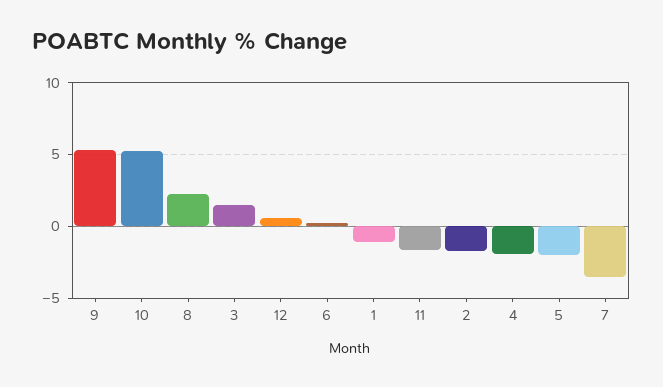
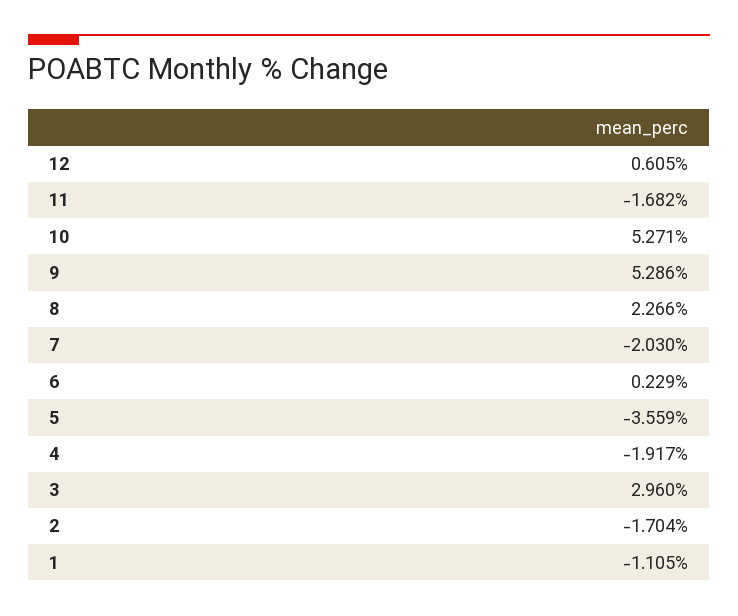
  {
    "9": 5.286,
    "10": 5.271,
    "8": 2.266,
-   "3": 1.5,
+   "3": 2.96,
    "12": 0.605,
    "6": 0.229,
    "1": -1.105,
    "11": -1.682,
    "2": -1.704,
    "4": -1.917,
-   "5": -2,
+   "5": -3.559,
-   "7": -3.5
+   "7": -2.03
  }

